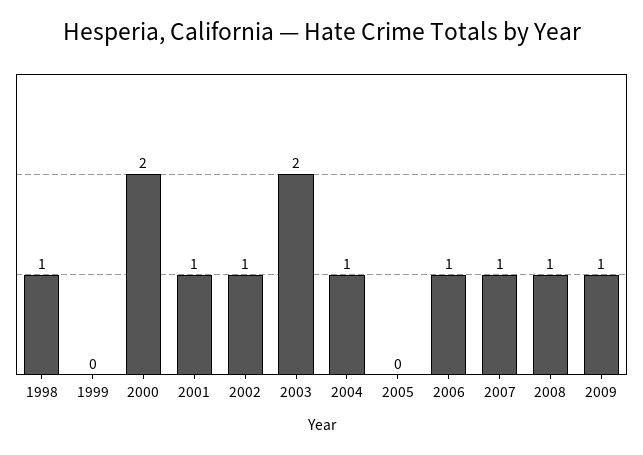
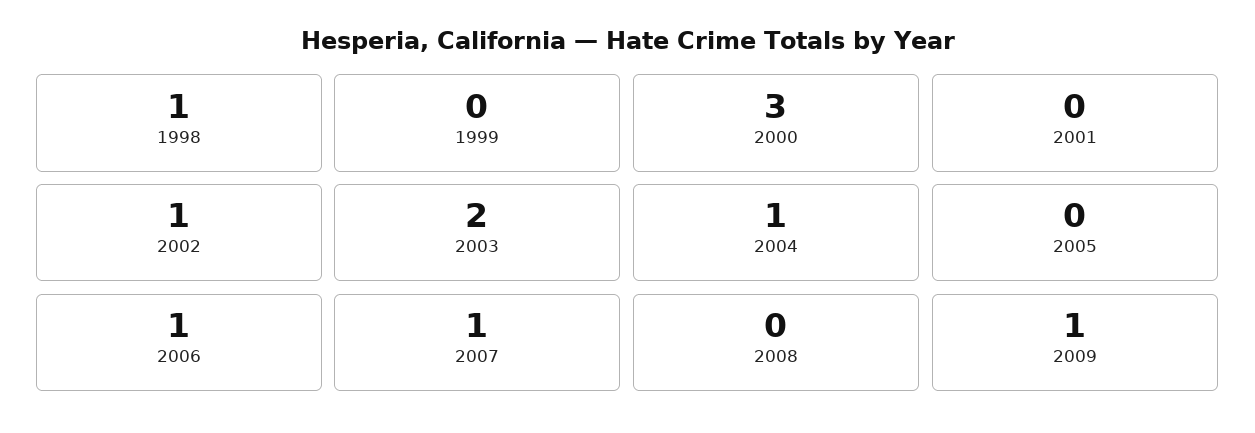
  {
    "1998": 1,
    "1999": 0,
-   "2000": 2,
+   "2000": 3,
-   "2001": 1,
+   "2001": 0,
    "2002": 1,
    "2003": 2,
    "2004": 1,
    "2005": 0,
    "2006": 1,
    "2007": 1,
-   "2008": 1,
+   "2008": 0,
    "2009": 1
  }

